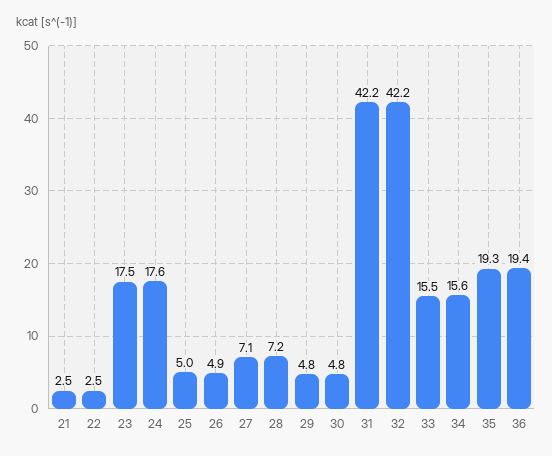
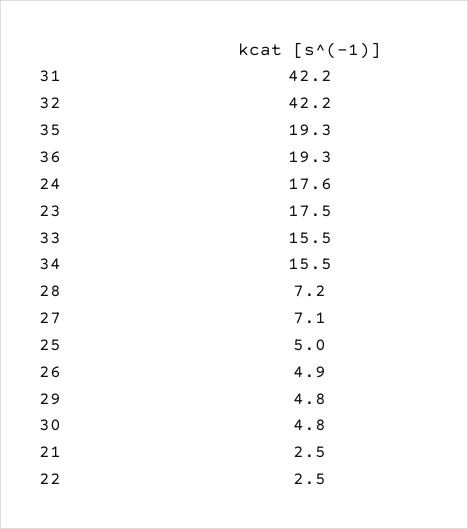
  {
    "21": 2.5,
    "22": 2.5,
    "23": 17.5,
    "24": 17.6,
    "25": 5,
    "26": 4.9,
    "27": 7.1,
    "28": 7.2,
    "29": 4.8,
    "30": 4.8,
    "31": 42.2,
    "32": 42.2,
    "33": 15.5,
-   "34": 15.6,
+   "34": 15.5,
    "35": 19.3,
-   "36": 19.4
+   "36": 19.3
  }

